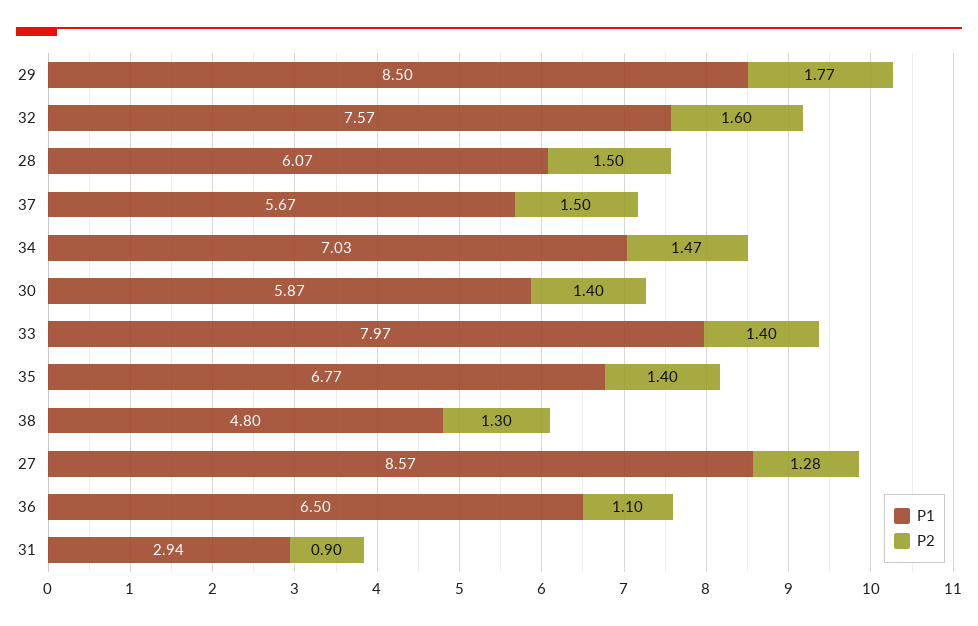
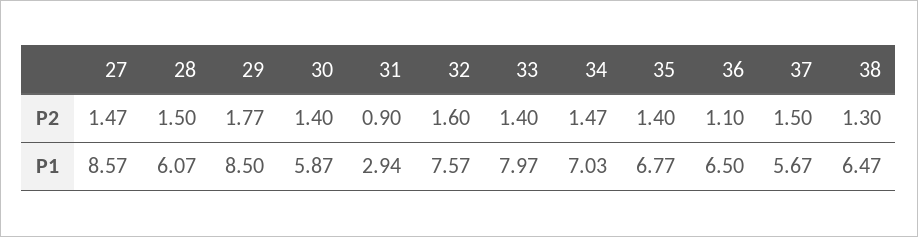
  {
    "P1": {
      "29": 8.5,
      "32": 7.57,
      "28": 6.07,
      "37": 5.67,
      "34": 7.03,
      "30": 5.87,
      "33": 7.97,
      "35": 6.77,
-     "38": 4.8,
+     "38": 6.47,
      "27": 8.57,
      "36": 6.5,
      "31": 2.94
    },
    "P2": {
      "29": 1.77,
      "32": 1.6,
      "28": 1.5,
      "37": 1.5,
      "34": 1.47,
      "30": 1.4,
      "33": 1.4,
      "35": 1.4,
      "38": 1.3,
-     "27": 1.28,
+     "27": 1.47,
      "36": 1.1,
      "31": 0.9
    }
  }

